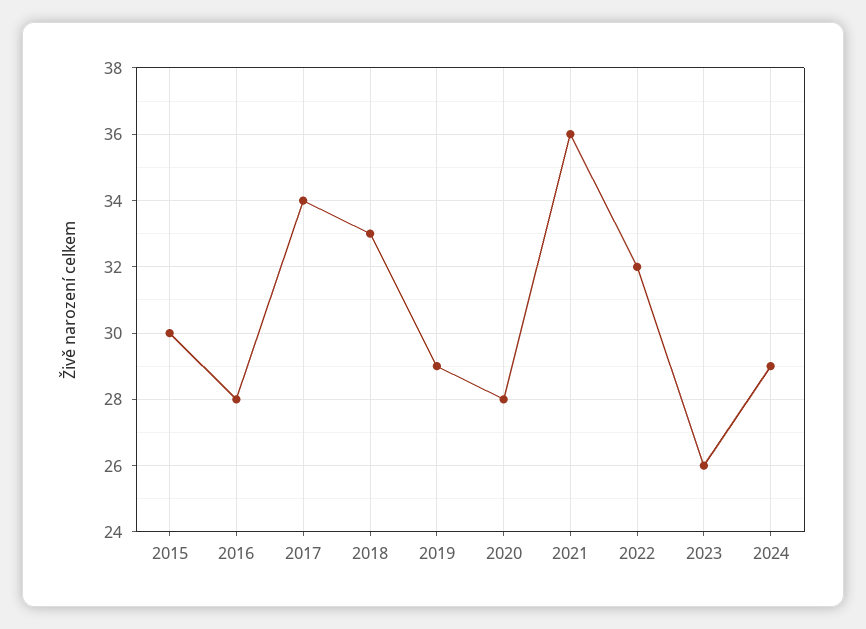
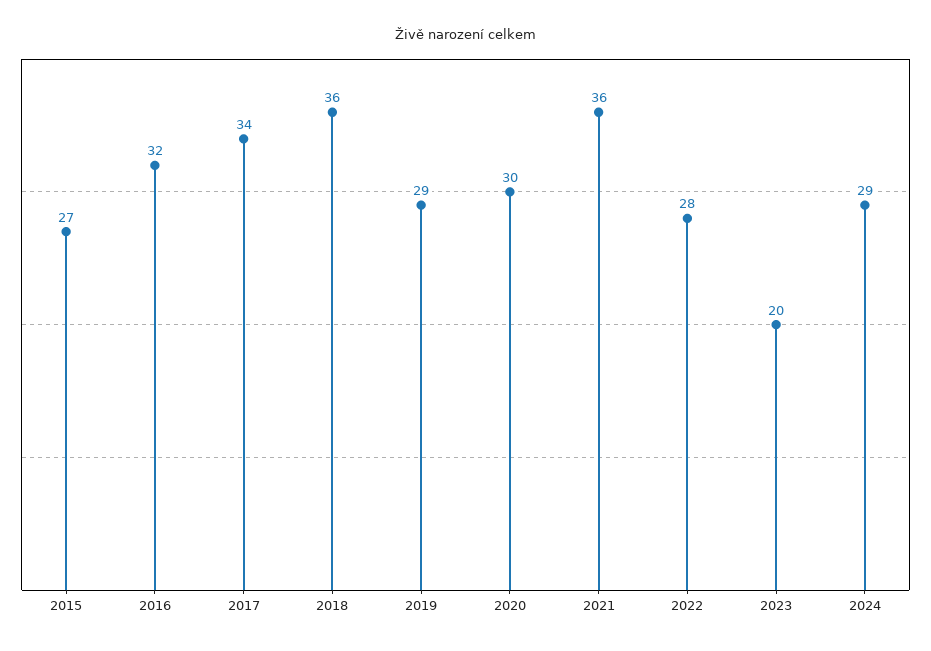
  {
-   "2015": 30,
+   "2015": 27,
-   "2016": 28,
+   "2016": 32,
    "2017": 34,
-   "2018": 33,
+   "2018": 36,
    "2019": 29,
-   "2020": 28,
+   "2020": 30,
    "2021": 36,
-   "2022": 32,
+   "2022": 28,
-   "2023": 26,
+   "2023": 20,
    "2024": 29
  }

